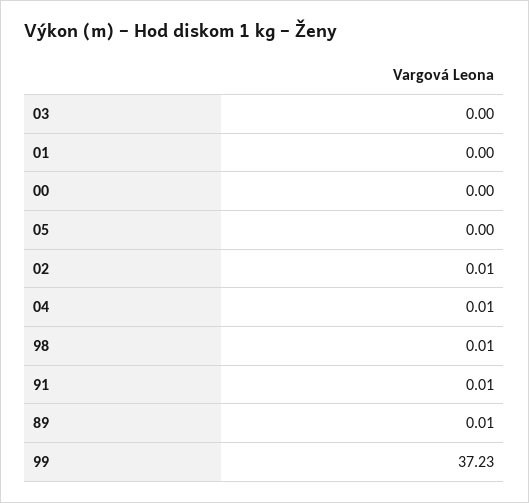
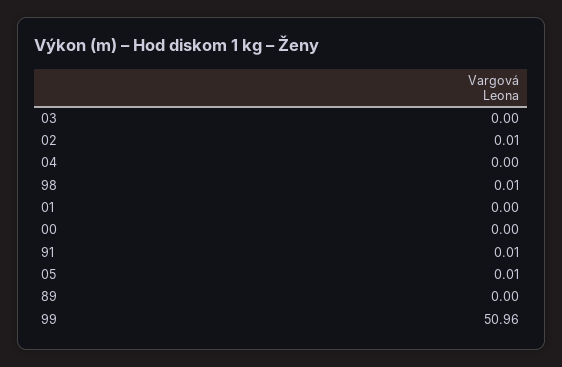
  {
    "03": 0,
    "01": 0,
    "00": 0,
-   "05": 0,
+   "05": 0.01,
    "02": 0.01,
-   "04": 0.01,
+   "04": 0,
    "98": 0.01,
    "91": 0.01,
-   "89": 0.01,
+   "89": 0,
-   "99": 37.23
+   "99": 50.96
  }

